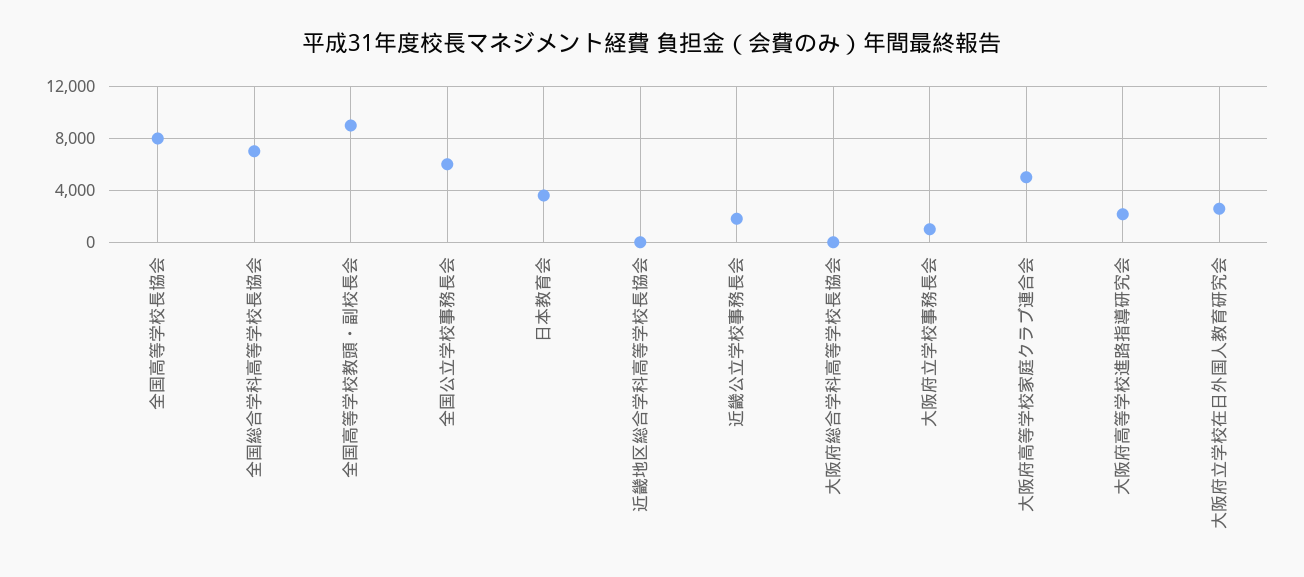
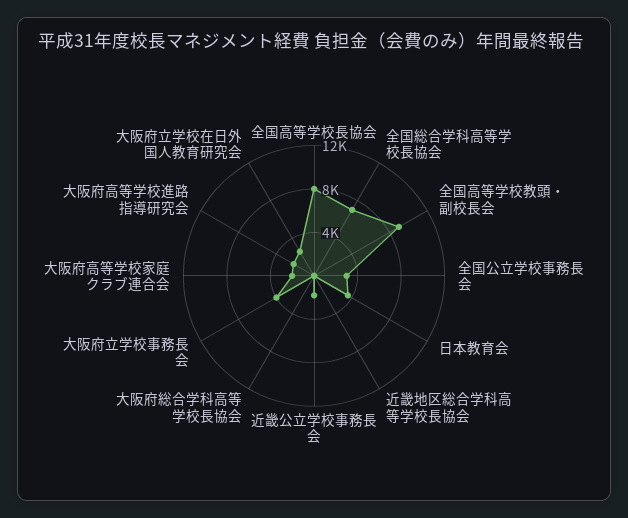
  {
    "全国高等学校長協会": 8000,
    "全国総合学科高等学校長協会": 7000,
    "全国高等学校教頭・副校長会": 9000,
-   "全国公立学校事務長会": 6000,
+   "全国公立学校事務長会": 3000,
    "日本教育会": 3500,
    "近畿地区総合学科高等学校長協会": 0,
    "近畿公立学校事務長会": 2000,
    "大阪府総合学科高等学校長協会": 0,
-   "大阪府立学校事務長会": 1000,
+   "大阪府立学校事務長会": 4000,
-   "大阪府高等学校家庭クラブ連合会": 5000,
+   "大阪府高等学校家庭クラブ連合会": 2000,
    "大阪府高等学校進路指導研究会": 2000,
    "大阪府立学校在日外国人教育研究会": 2500
  }

